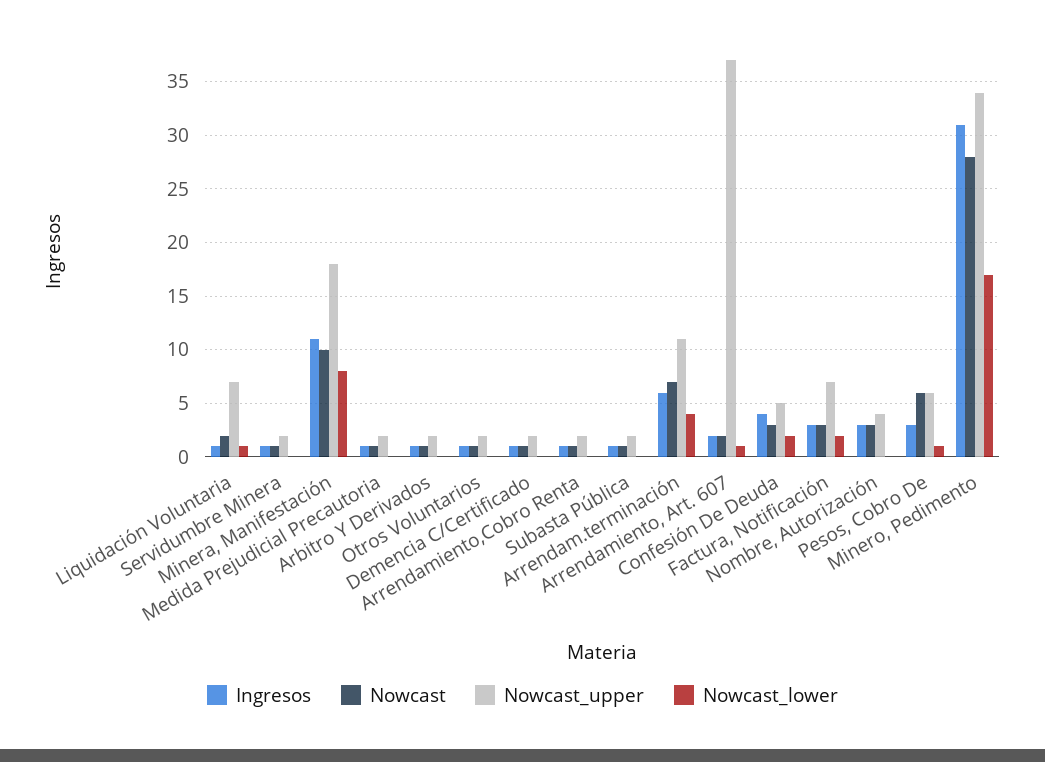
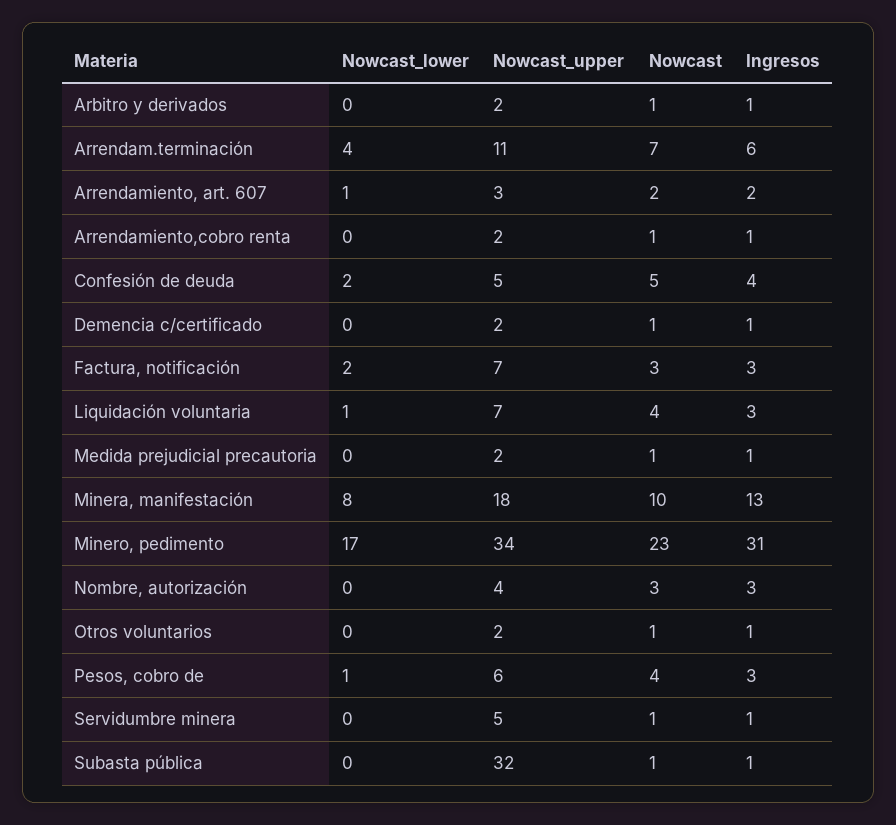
  {
    "Ingresos": {
-     "Liquidación Voluntaria": 1,
+     "Liquidación Voluntaria": 3,
      "Servidumbre Minera": 1,
-     "Minera, Manifestación": 11,
+     "Minera, Manifestación": 13,
      "Medida Prejudicial Precautoria": 1,
      "Arbitro Y Derivados": 1,
      "Otros Voluntarios": 1,
      "Demencia C/Certificado": 1,
      "Arrendamiento,Cobro Renta": 1,
      "Subasta Pública": 1,
      "Arrendam.terminación": 6,
      "Arrendamiento, Art. 607": 2,
      "Confesión De Deuda": 4,
      "Factura, Notificación": 3,
      "Nombre, Autorización": 3,
      "Pesos, Cobro De": 3,
      "Minero, Pedimento": 31
    },
    "Nowcast": {
-     "Liquidación Voluntaria": 2,
+     "Liquidación Voluntaria": 4,
      "Servidumbre Minera": 1,
      "Minera, Manifestación": 10,
      "Medida Prejudicial Precautoria": 1,
      "Arbitro Y Derivados": 1,
      "Otros Voluntarios": 1,
      "Demencia C/Certificado": 1,
      "Arrendamiento,Cobro Renta": 1,
      "Subasta Pública": 1,
      "Arrendam.terminación": 7,
      "Arrendamiento, Art. 607": 2,
-     "Confesión De Deuda": 3,
+     "Confesión De Deuda": 5,
      "Factura, Notificación": 3,
      "Nombre, Autorización": 3,
-     "Pesos, Cobro De": 6,
+     "Pesos, Cobro De": 4,
-     "Minero, Pedimento": 28
+     "Minero, Pedimento": 23
    },
    "Nowcast_upper": {
      "Liquidación Voluntaria": 7,
-     "Servidumbre Minera": 2,
+     "Servidumbre Minera": 5,
      "Minera, Manifestación": 18,
      "Medida Prejudicial Precautoria": 2,
      "Arbitro Y Derivados": 2,
      "Otros Voluntarios": 2,
      "Demencia C/Certificado": 2,
      "Arrendamiento,Cobro Renta": 2,
-     "Subasta Pública": 2,
+     "Subasta Pública": 32,
      "Arrendam.terminación": 11,
-     "Arrendamiento, Art. 607": 37,
+     "Arrendamiento, Art. 607": 3,
      "Confesión De Deuda": 5,
      "Factura, Notificación": 7,
      "Nombre, Autorización": 4,
      "Pesos, Cobro De": 6,
      "Minero, Pedimento": 34
    },
    "Nowcast_lower": {
      "Liquidación Voluntaria": 1,
      "Servidumbre Minera": 0,
      "Minera, Manifestación": 8,
      "Medida Prejudicial Precautoria": 0,
      "Arbitro Y Derivados": 0,
      "Otros Voluntarios": 0,
      "Demencia C/Certificado": 0,
      "Arrendamiento,Cobro Renta": 0,
      "Subasta Pública": 0,
      "Arrendam.terminación": 4,
      "Arrendamiento, Art. 607": 1,
      "Confesión De Deuda": 2,
      "Factura, Notificación": 2,
      "Nombre, Autorización": 0,
      "Pesos, Cobro De": 1,
      "Minero, Pedimento": 17
    }
  }

